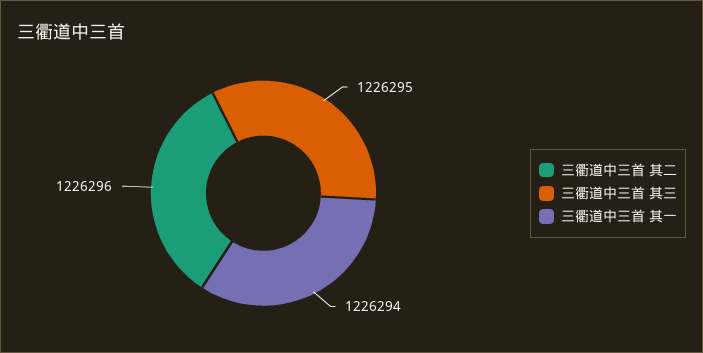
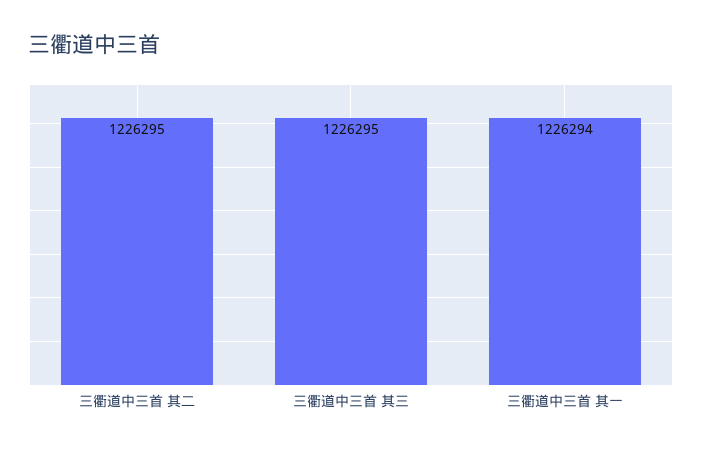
  {
-   "三衢道中三首 其二": 1226296,
+   "三衢道中三首 其二": 1226295,
    "三衢道中三首 其三": 1226295,
    "三衢道中三首 其一": 1226294
  }

